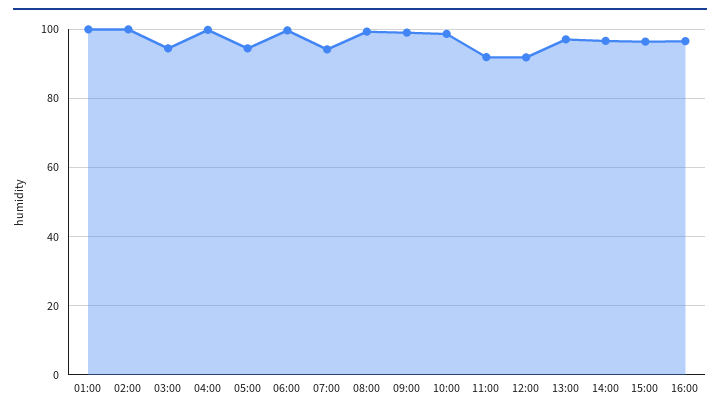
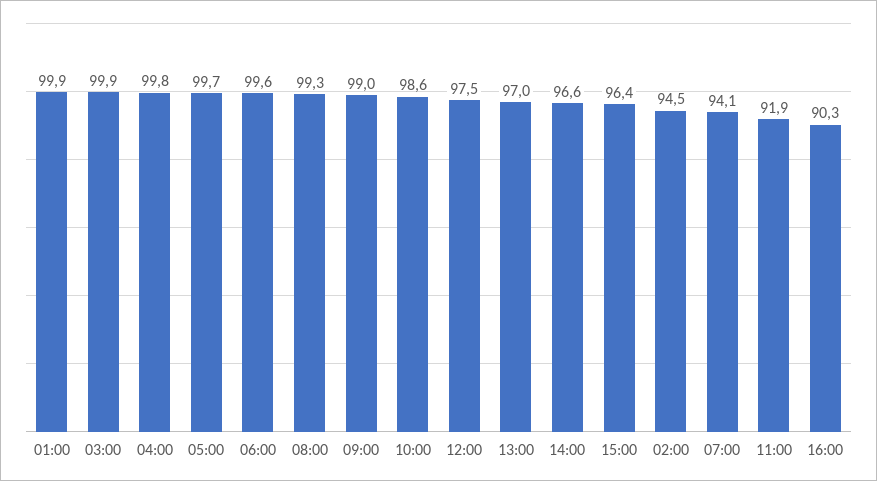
  {
    "01:00": 99.9,
-   "02:00": 100,
+   "02:00": 94.5,
-   "03:00": 94,
+   "03:00": 99.9,
    "04:00": 99.8,
-   "05:00": 94,
+   "05:00": 99.7,
    "06:00": 99.6,
    "07:00": 94.1,
    "08:00": 99.3,
    "09:00": 99,
    "10:00": 98.6,
    "11:00": 91.9,
-   "12:00": 92,
+   "12:00": 97.5,
    "13:00": 97,
    "14:00": 96.6,
    "15:00": 96.4,
-   "16:00": 96
+   "16:00": 90.3
  }

